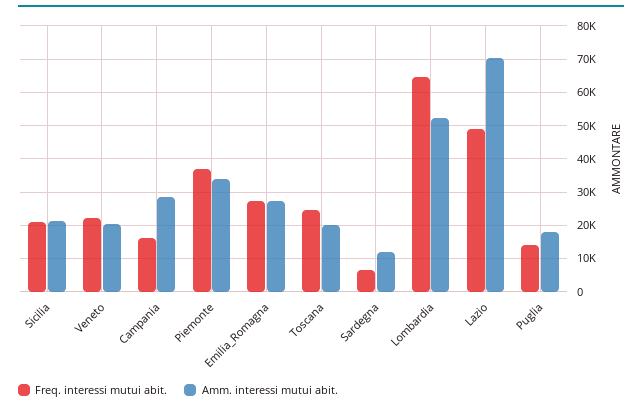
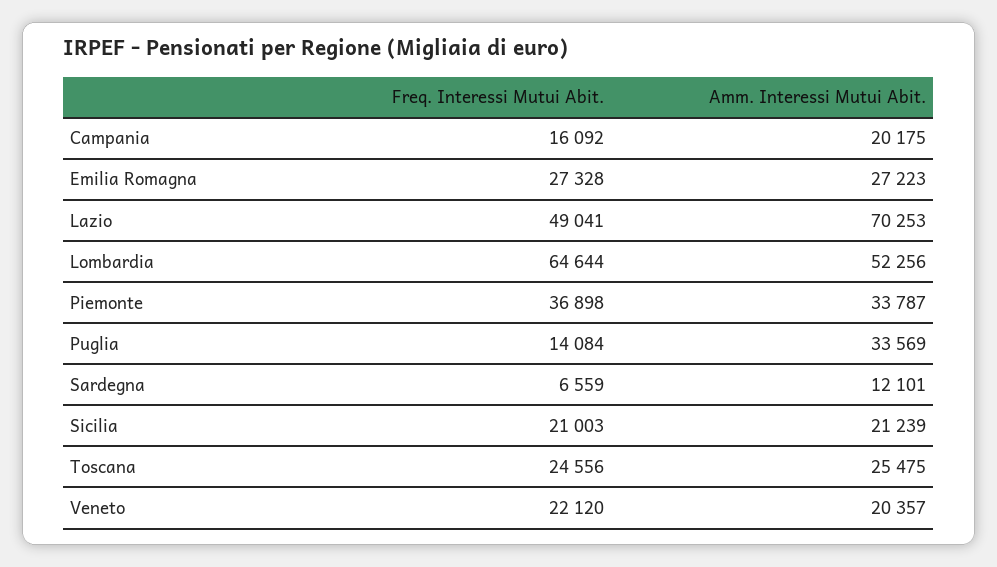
  {
    "Freq. interessi mutui abit.": {
      "Sicilia": 21003,
      "Veneto": 22120,
      "Campania": 16092,
      "Piemonte": 36898,
      "Emilia_Romagna": 27328,
      "Toscana": 24556,
      "Sardegna": 6559,
      "Lombardia": 64644,
      "Lazio": 49041,
      "Puglia": 14084
    },
    "Amm. interessi mutui abit.": {
      "Sicilia": 21239,
      "Veneto": 20357,
-     "Campania": 28000,
+     "Campania": 20175,
      "Piemonte": 33787,
      "Emilia_Romagna": 27223,
-     "Toscana": 20000,
+     "Toscana": 25475,
      "Sardegna": 12101,
      "Lombardia": 52256,
      "Lazio": 70253,
-     "Puglia": 18000
+     "Puglia": 33569
    }
  }

